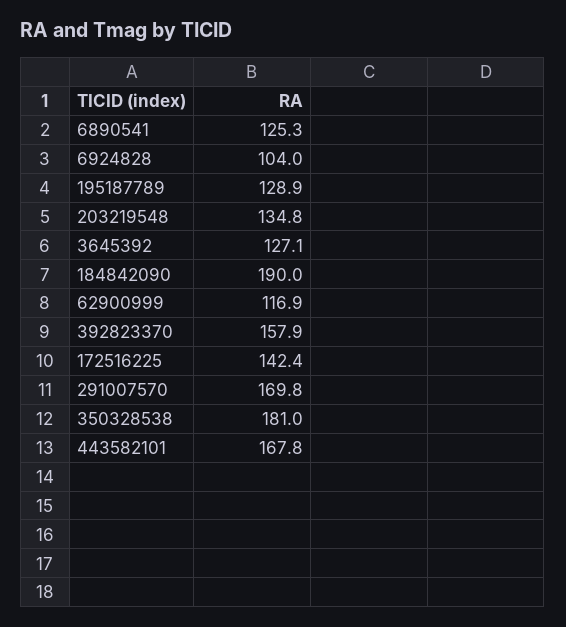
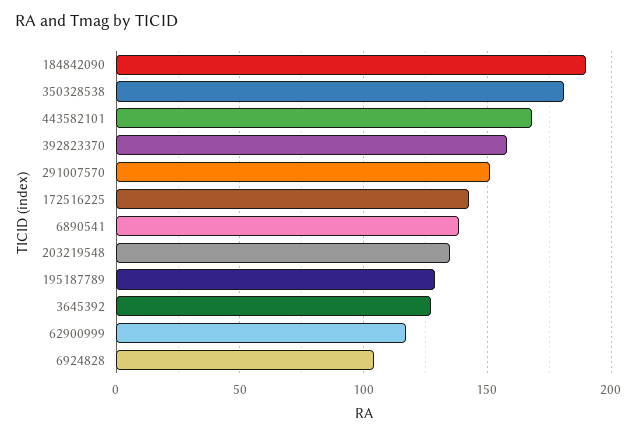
  {
-   "6890541": 125.3,
+   "6890541": 140,
    "6924828": 104,
    "195187789": 128.9,
    "203219548": 134.8,
    "3645392": 127.1,
    "184842090": 190,
    "62900999": 116.9,
    "392823370": 157.9,
    "172516225": 142.4,
-   "291007570": 169.8,
+   "291007570": 150,
    "350328538": 181,
    "443582101": 167.8
  }

